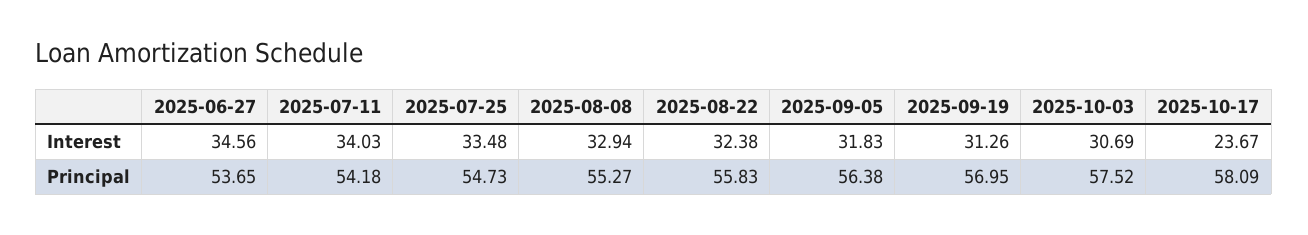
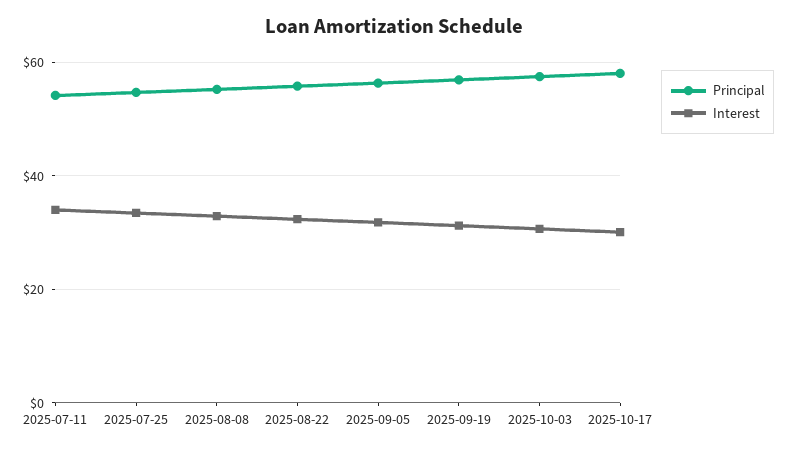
  {
    "Interest": {
-     "2025-06-27": 34.56,
      "2025-07-11": 34.03,
      "2025-07-25": 33.48,
      "2025-08-08": 32.94,
      "2025-08-22": 32.38,
      "2025-09-05": 31.83,
      "2025-09-19": 31.26,
      "2025-10-03": 30.69,
-     "2025-10-17": 23.67
+     "2025-10-17": 30
    },
    "Principal": {
-     "2025-06-27": 53.65,
      "2025-07-11": 54.18,
      "2025-07-25": 54.73,
      "2025-08-08": 55.27,
      "2025-08-22": 55.83,
      "2025-09-05": 56.38,
      "2025-09-19": 56.95,
      "2025-10-03": 57.52,
      "2025-10-17": 58.09
    }
  }

